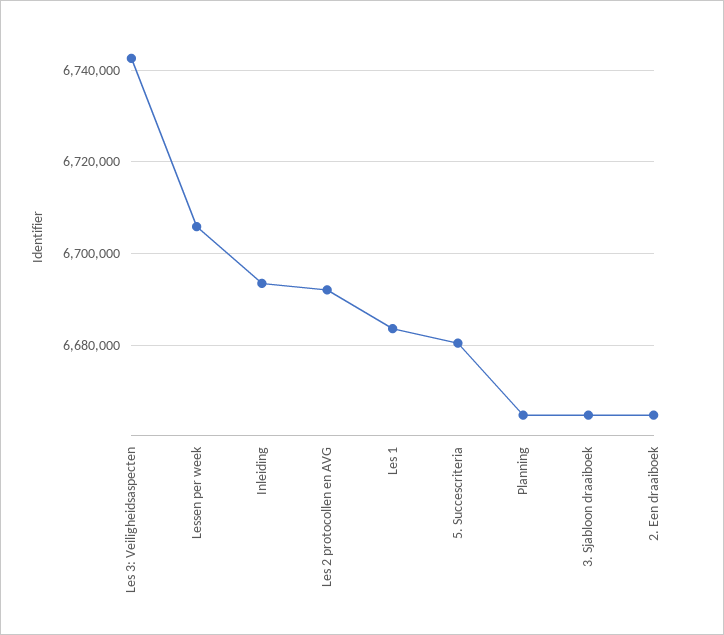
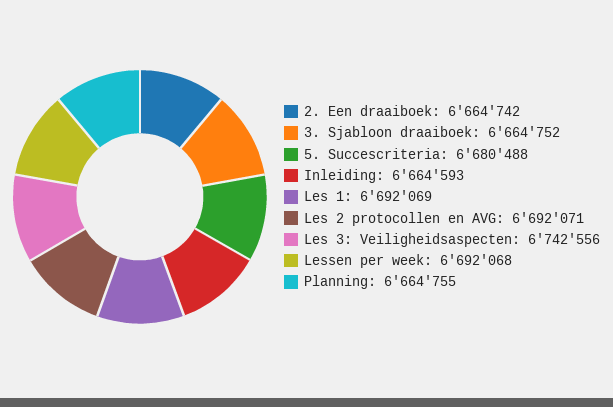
  {
    "Les 3: Veiligheidsaspecten": 6742556,
-   "Lessen per week": 6706000,
+   "Lessen per week": 6692068,
-   "Inleiding": 6694000,
+   "Inleiding": 6664593,
    "Les 2 protocollen en AVG": 6692071,
-   "Les 1": 6684000,
+   "Les 1": 6692069,
    "5. Succescriteria": 6680488,
    "Planning": 6664755,
    "3. Sjabloon draaiboek": 6664752,
    "2. Een draaiboek": 6664742
  }

